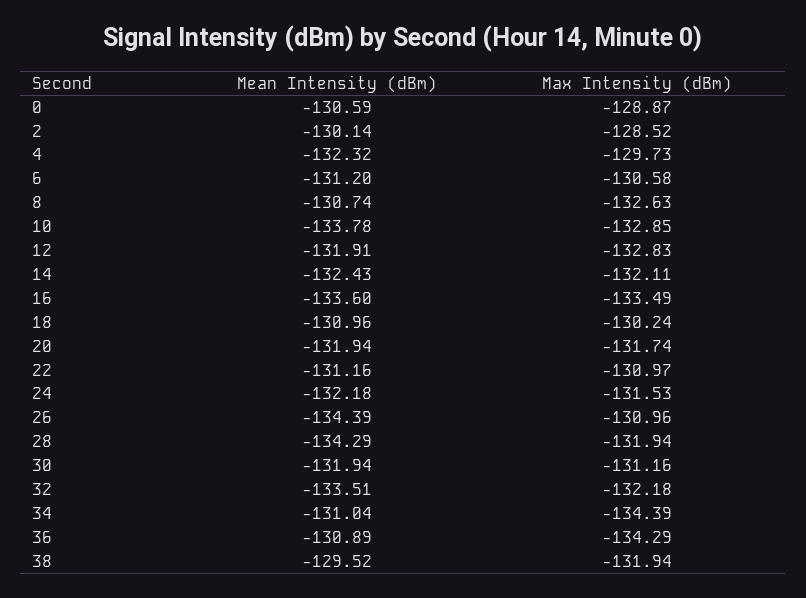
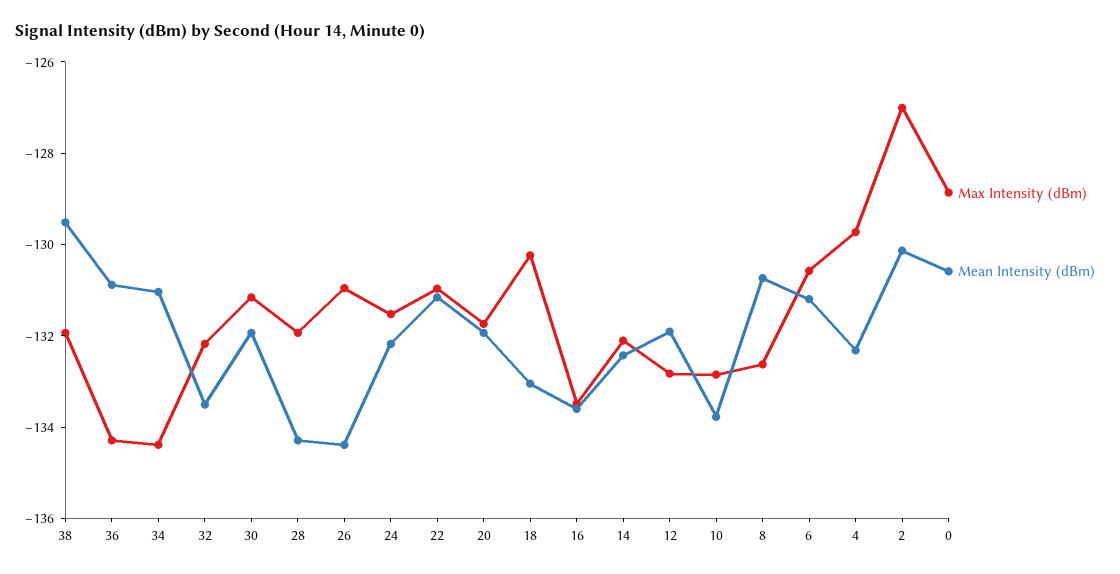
  {
    "Mean Intensity (dBm)": {
      "0": -130.59,
      "2": -130.14,
      "4": -132.32,
      "6": -131.2,
      "8": -130.74,
      "10": -133.78,
      "12": -131.91,
      "14": -132.43,
      "16": -133.6,
-     "18": -130.96,
+     "18": -133,
      "20": -131.94,
      "22": -131.16,
      "24": -132.18,
      "26": -134.39,
      "28": -134.29,
      "30": -131.94,
      "32": -133.51,
      "34": -131.04,
      "36": -130.89,
      "38": -129.52
    },
    "Max Intensity (dBm)": {
      "0": -128.87,
-     "2": -128.52,
+     "2": -127,
      "4": -129.73,
      "6": -130.58,
      "8": -132.63,
      "10": -132.85,
      "12": -132.83,
      "14": -132.11,
      "16": -133.49,
      "18": -130.24,
      "20": -131.74,
      "22": -130.97,
      "24": -131.53,
      "26": -130.96,
      "28": -131.94,
      "30": -131.16,
      "32": -132.18,
      "34": -134.39,
      "36": -134.29,
      "38": -131.94
    }
  }

